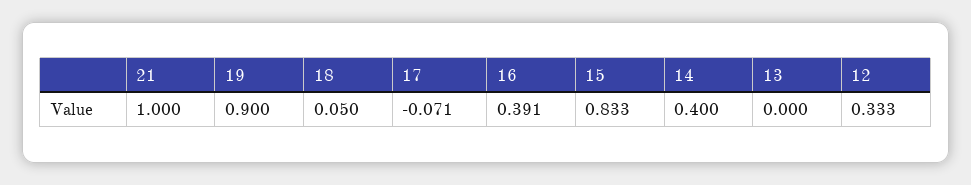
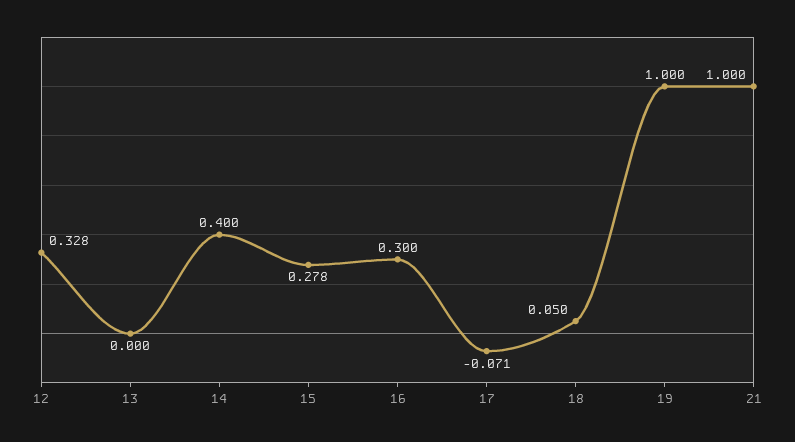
  {
    "21": 1,
-   "19": 0.9,
+   "19": 1,
    "18": 0.05,
    "17": -0.071,
-   "16": 0.391,
+   "16": 0.3,
-   "15": 0.833,
+   "15": 0.278,
    "14": 0.4,
    "13": 0,
-   "12": 0.333
+   "12": 0.328
  }

